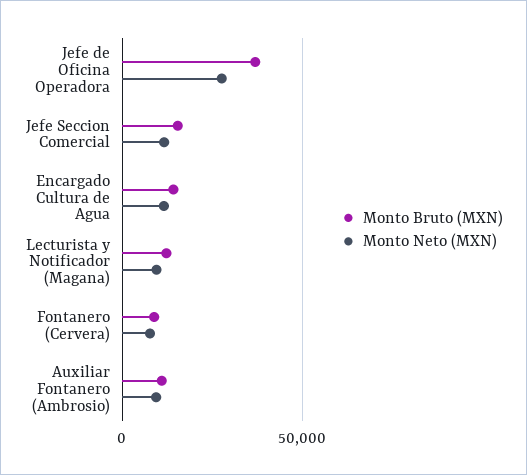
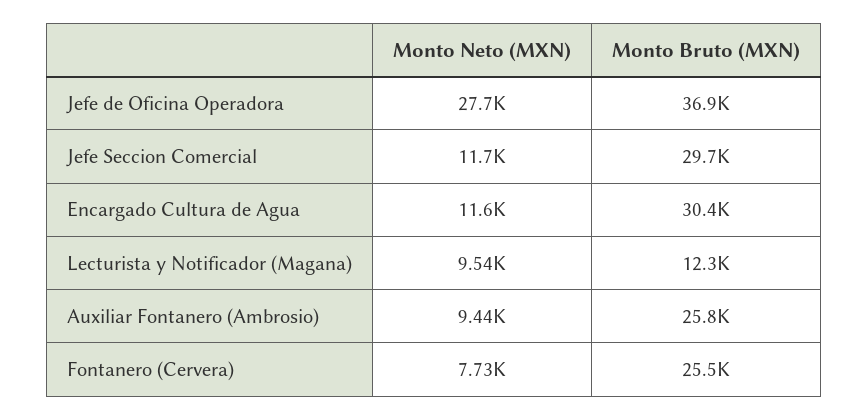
  {
    "Monto Bruto (MXN)": {
      "Jefe de Oficina Operadora": 36900,
-     "Jefe Seccion Comercial": 15000,
+     "Jefe Seccion Comercial": 29700,
-     "Encargado Cultura de Agua": 15000,
+     "Encargado Cultura de Agua": 30400,
      "Lecturista y Notificador (Magana)": 12300,
-     "Fontanero (Cervera)": 10000,
+     "Fontanero (Cervera)": 25500,
-     "Auxiliar Fontanero (Ambrosio)": 10000
+     "Auxiliar Fontanero (Ambrosio)": 25800
    },
    "Monto Neto (MXN)": {
      "Jefe de Oficina Operadora": 27700,
      "Jefe Seccion Comercial": 11700,
      "Encargado Cultura de Agua": 11600,
      "Lecturista y Notificador (Magana)": 9540,
      "Fontanero (Cervera)": 7730,
      "Auxiliar Fontanero (Ambrosio)": 9440
    }
  }

